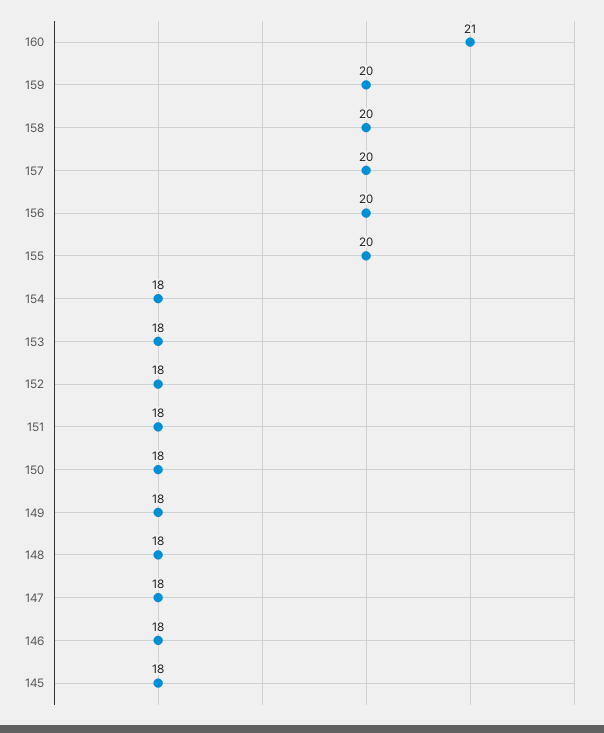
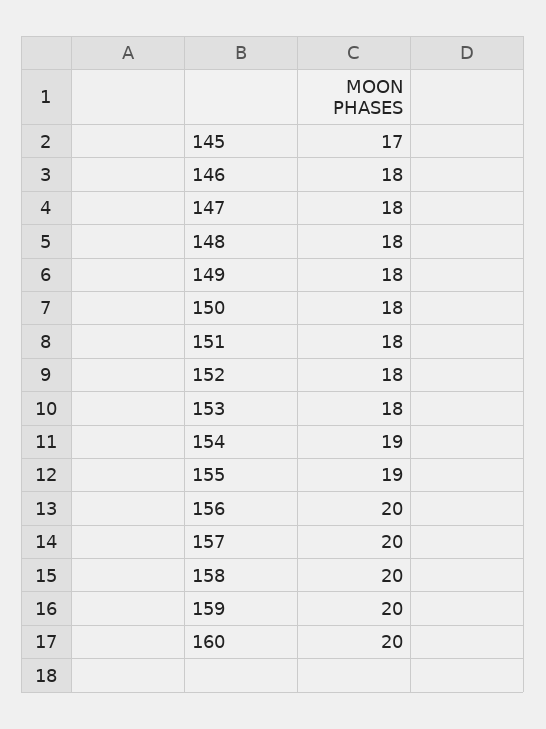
  {
-   "160": 21,
+   "160": 20,
    "159": 20,
    "158": 20,
    "157": 20,
    "156": 20,
-   "155": 20,
+   "155": 19,
-   "154": 18,
+   "154": 19,
    "153": 18,
    "152": 18,
    "151": 18,
    "150": 18,
    "149": 18,
    "148": 18,
    "147": 18,
    "146": 18,
-   "145": 18
+   "145": 17
  }

